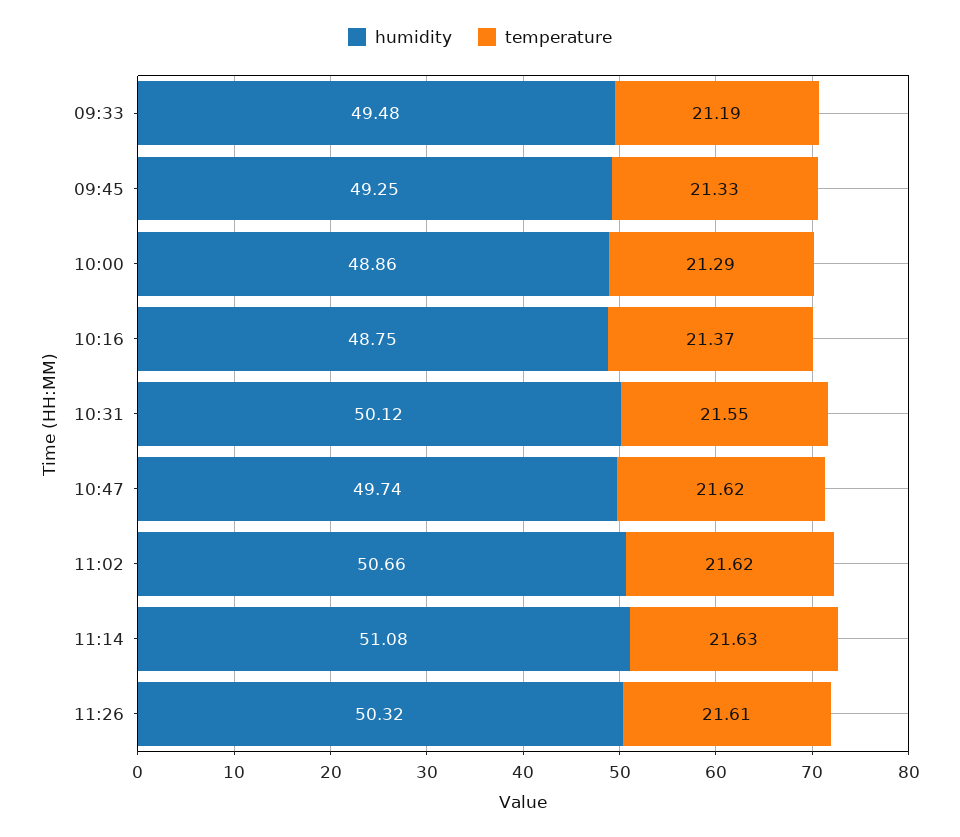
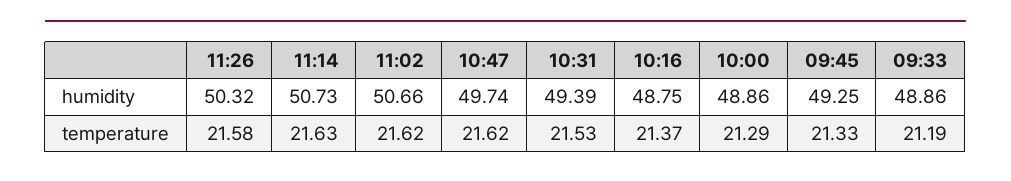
  {
    "humidity": {
-     "09:33": 49.48,
+     "09:33": 48.86,
      "09:45": 49.25,
      "10:00": 48.86,
      "10:16": 48.75,
-     "10:31": 50.12,
+     "10:31": 49.39,
      "10:47": 49.74,
      "11:02": 50.66,
-     "11:14": 51.08,
+     "11:14": 50.73,
      "11:26": 50.32
    },
    "temperature": {
      "09:33": 21.19,
      "09:45": 21.33,
      "10:00": 21.29,
      "10:16": 21.37,
-     "10:31": 21.55,
+     "10:31": 21.53,
      "10:47": 21.62,
      "11:02": 21.62,
      "11:14": 21.63,
-     "11:26": 21.61
+     "11:26": 21.58
    }
  }

